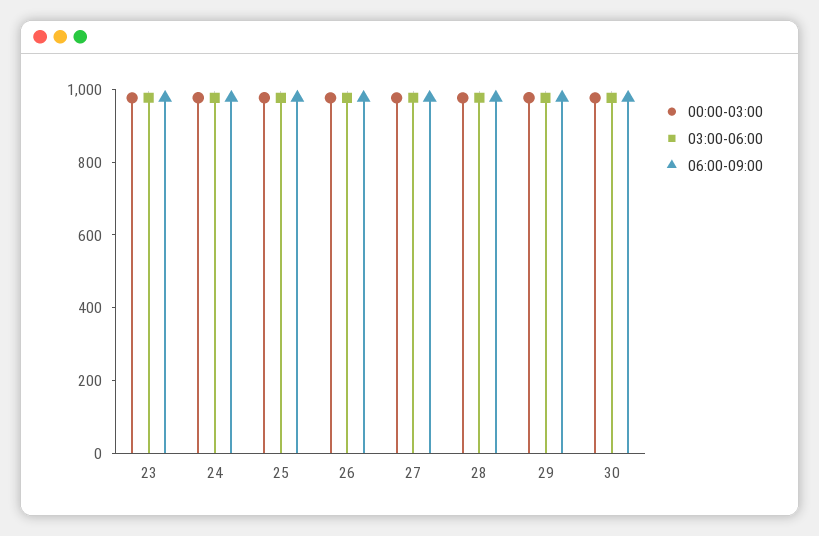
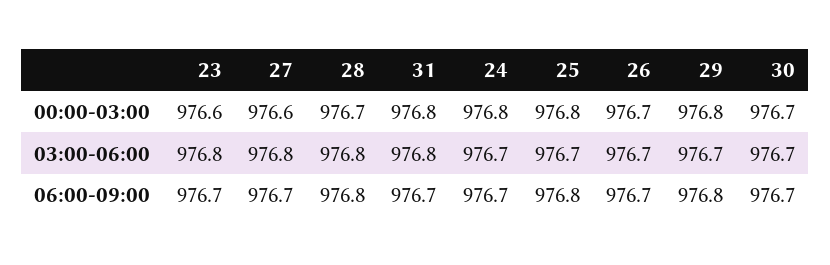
  {
    "00:00-03:00": {
      "23": 976.6,
      "24": 976.8,
      "25": 976.8,
      "26": 976.7,
      "27": 976.6,
      "28": 976.7,
      "29": 976.8,
-     "30": 976.7
+     "30": 976.7,
+     "31": 976.8
    },
    "03:00-06:00": {
      "23": 976.8,
      "24": 976.7,
      "25": 976.7,
      "26": 976.7,
      "27": 976.8,
      "28": 976.8,
      "29": 976.7,
-     "30": 976.7
+     "30": 976.7,
+     "31": 976.8
    },
    "06:00-09:00": {
      "23": 976.7,
      "24": 976.7,
      "25": 976.8,
      "26": 976.7,
      "27": 976.7,
      "28": 976.8,
      "29": 976.8,
-     "30": 976.7
+     "30": 976.7,
+     "31": 976.7
    }
  }

